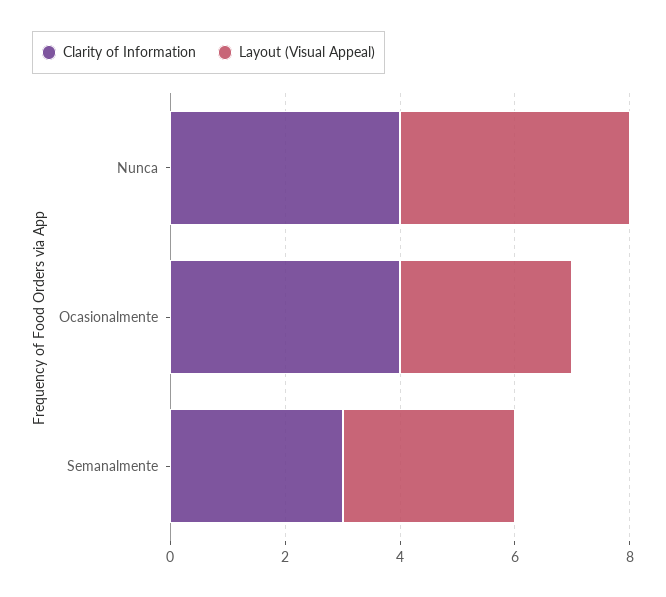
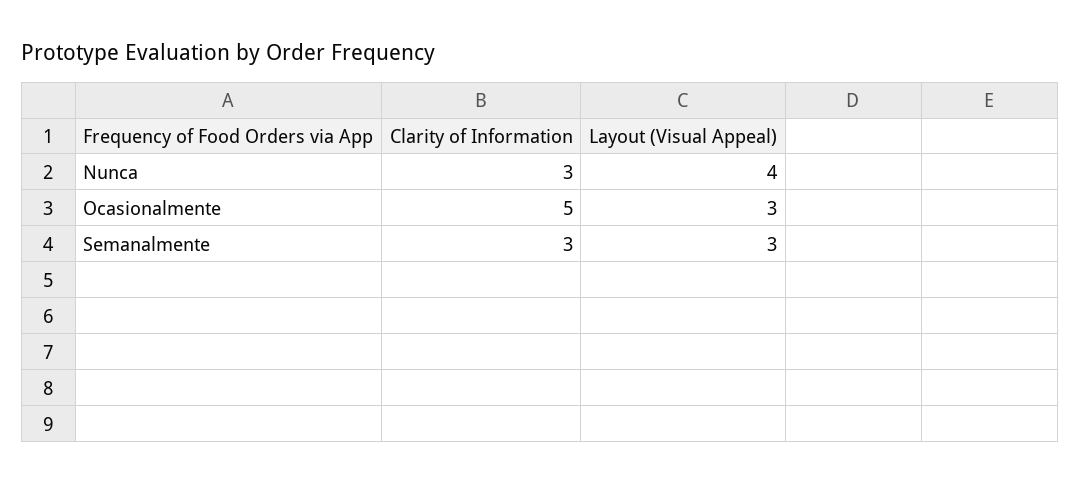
  {
    "Clarity of Information": {
-     "Nunca": 4,
+     "Nunca": 3,
-     "Ocasionalmente": 4,
+     "Ocasionalmente": 5,
      "Semanalmente": 3
    },
    "Layout (Visual Appeal)": {
      "Nunca": 4,
      "Ocasionalmente": 3,
      "Semanalmente": 3
    }
  }

